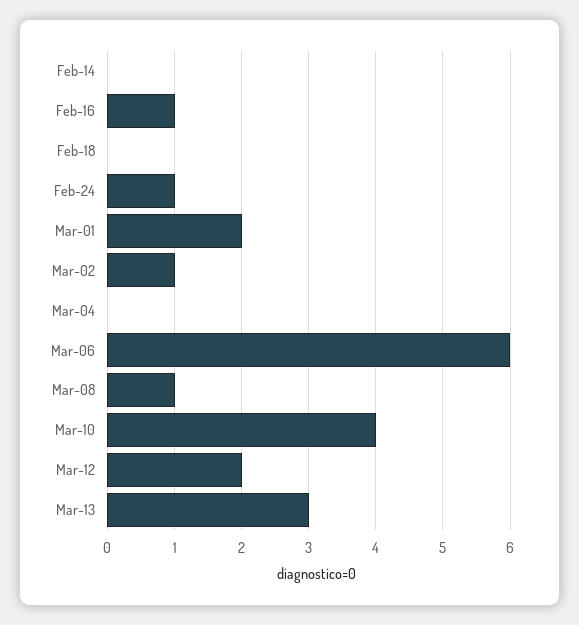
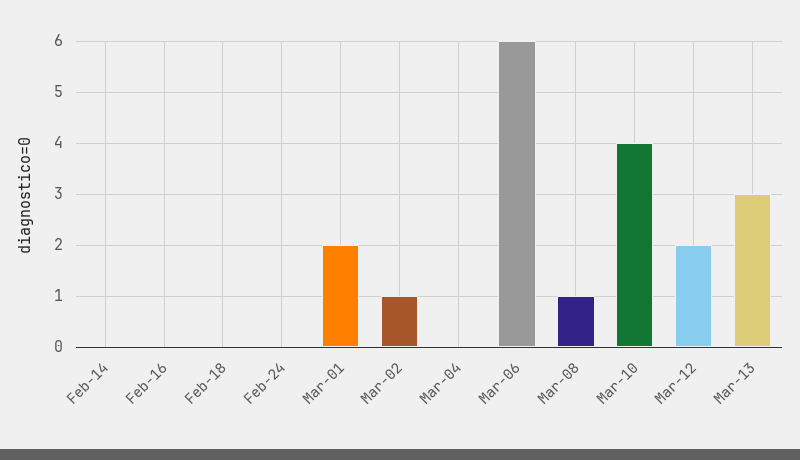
  {
    "Feb-14": 0,
-   "Feb-16": 1,
+   "Feb-16": 0,
    "Feb-18": 0,
-   "Feb-24": 1,
+   "Feb-24": 0,
    "Mar-01": 2,
    "Mar-02": 1,
    "Mar-04": 0,
    "Mar-06": 6,
    "Mar-08": 1,
    "Mar-10": 4,
    "Mar-12": 2,
    "Mar-13": 3
  }

